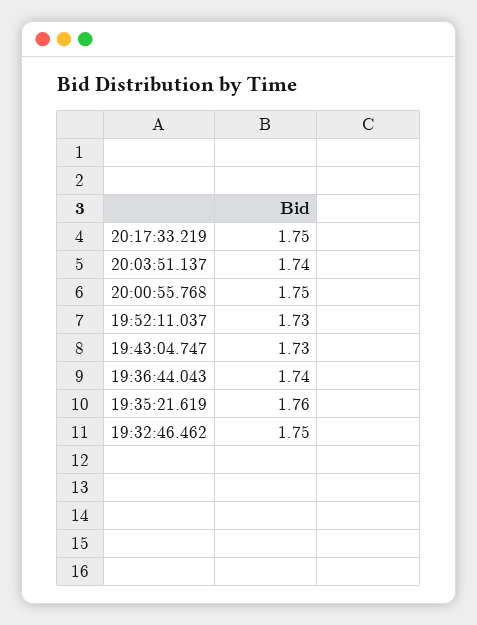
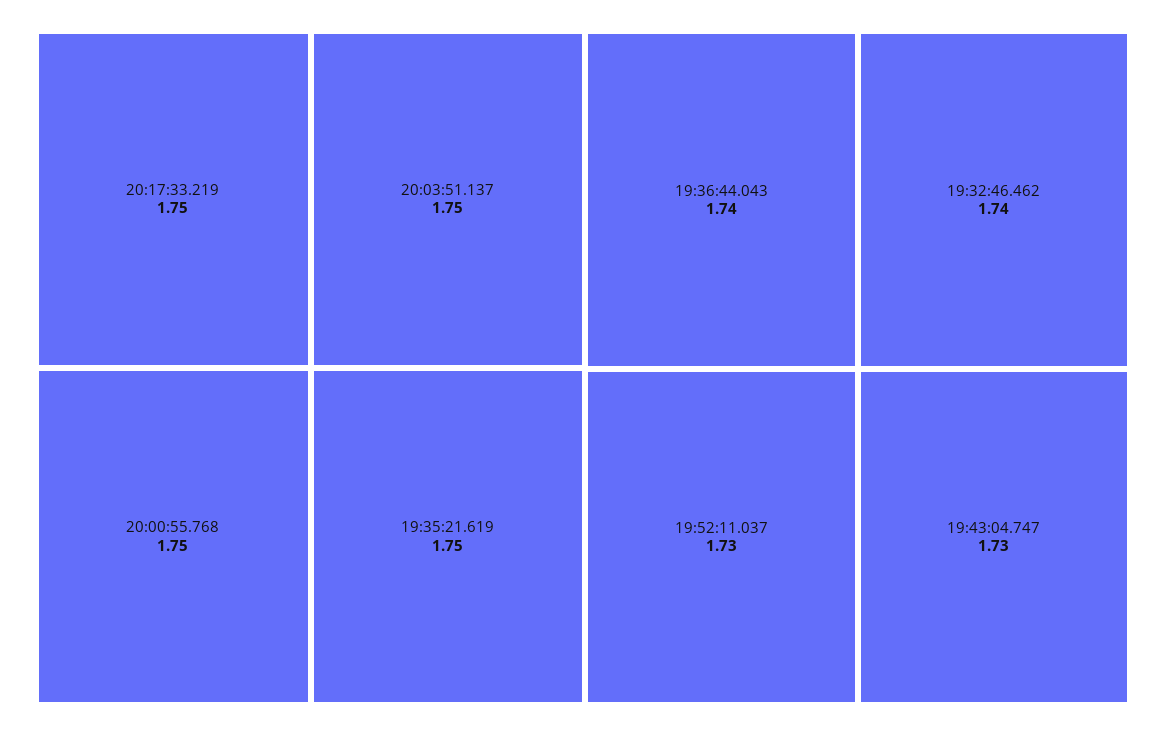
  {
    "20:17:33.219": 1.75,
-   "20:03:51.137": 1.74,
+   "20:03:51.137": 1.75,
    "20:00:55.768": 1.75,
    "19:52:11.037": 1.73,
    "19:43:04.747": 1.73,
    "19:36:44.043": 1.74,
-   "19:35:21.619": 1.76,
+   "19:35:21.619": 1.75,
-   "19:32:46.462": 1.75
+   "19:32:46.462": 1.74
  }

